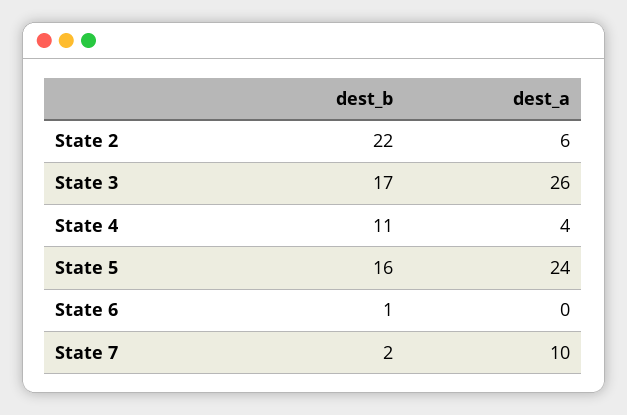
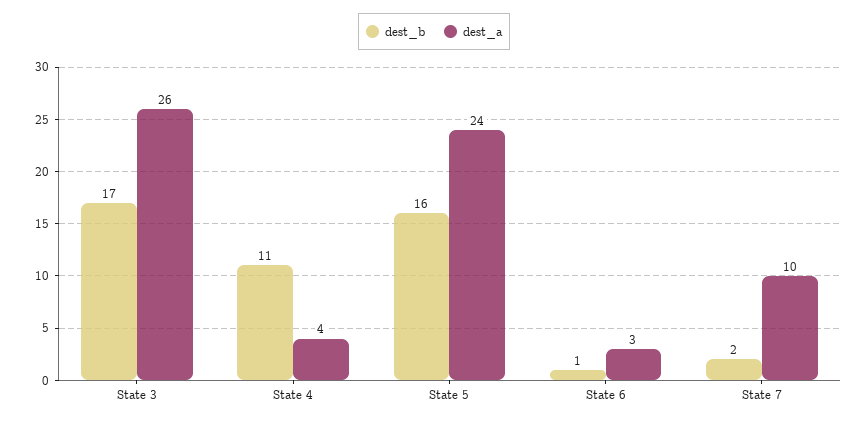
  {
    "dest_b": {
-     "State 2": 22,
      "State 3": 17,
      "State 4": 11,
      "State 5": 16,
      "State 6": 1,
      "State 7": 2
    },
    "dest_a": {
-     "State 2": 6,
      "State 3": 26,
      "State 4": 4,
      "State 5": 24,
-     "State 6": 0,
+     "State 6": 3,
      "State 7": 10
    }
  }

